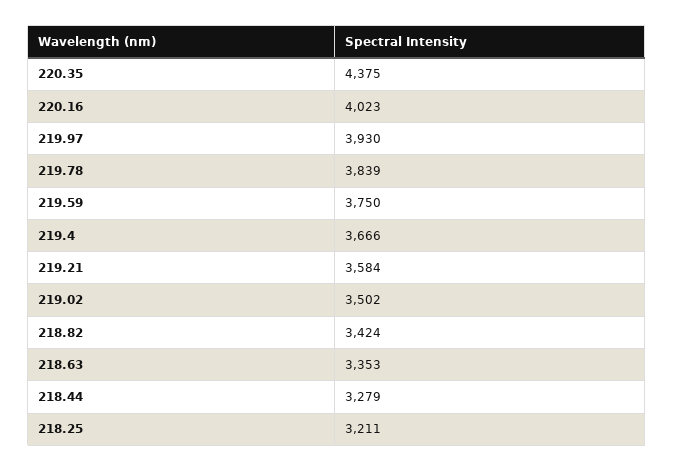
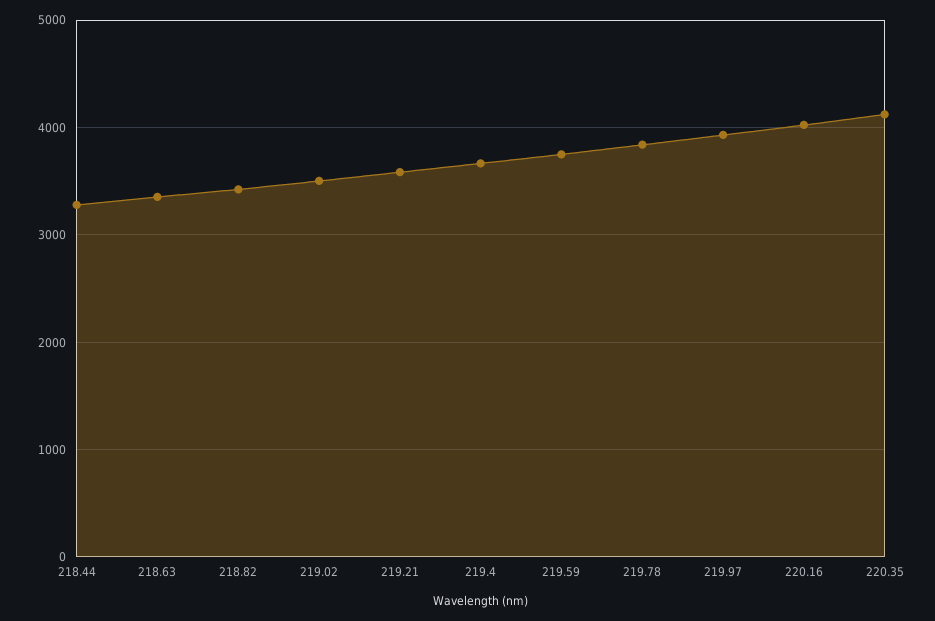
  {
-   "220.35": 4375,
+   "220.35": 4100,
    "220.16": 4023,
    "219.97": 3930,
    "219.78": 3839,
    "219.59": 3750,
    "219.4": 3666,
    "219.21": 3584,
    "219.02": 3502,
    "218.82": 3424,
    "218.63": 3353,
-   "218.44": 3279,
+   "218.44": 3279
-   "218.25": 3211
  }

